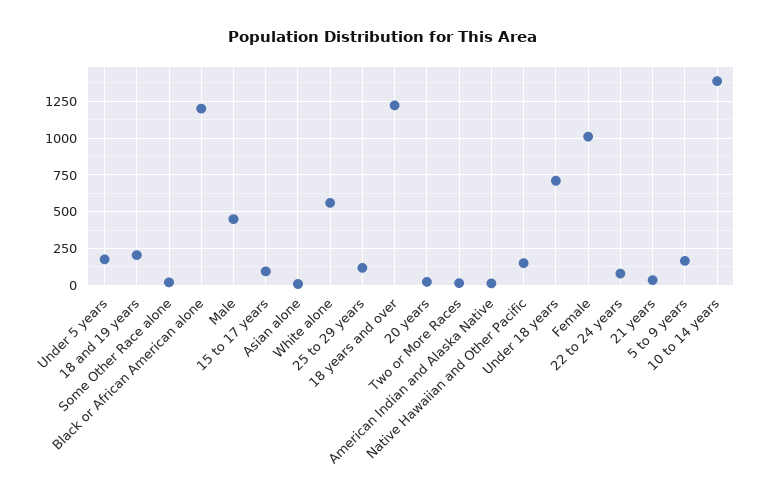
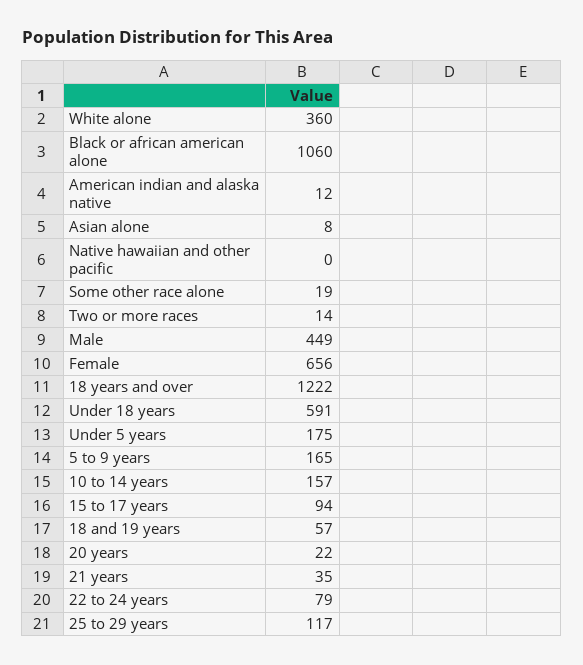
  {
    "Under 5 years": 175,
-   "18 and 19 years": 200,
+   "18 and 19 years": 57,
    "Some Other Race alone": 19,
-   "Black or African American alone": 1200,
+   "Black or African American alone": 1060,
    "Male": 449,
    "15 to 17 years": 94,
    "Asian alone": 8,
-   "White alone": 550,
+   "White alone": 360,
    "25 to 29 years": 117,
    "18 years and over": 1222,
    "20 years": 22,
    "Two or More Races": 14,
    "American Indian and Alaska Native": 12,
-   "Native Hawaiian and Other Pacific": 150,
+   "Native Hawaiian and Other Pacific": 0,
-   "Under 18 years": 700,
+   "Under 18 years": 591,
-   "Female": 1000,
+   "Female": 656,
    "22 to 24 years": 79,
    "21 years": 35,
    "5 to 9 years": 165,
-   "10 to 14 years": 1400
+   "10 to 14 years": 157
  }

